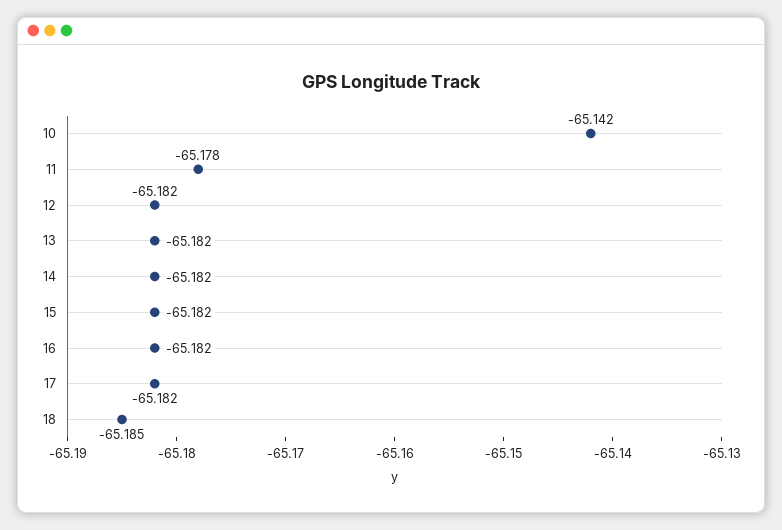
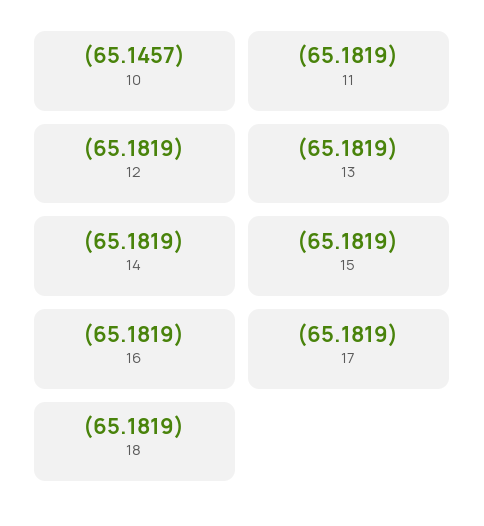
  {
-   "10": -65.142,
+   "10": -65.1457,
-   "11": -65.178,
+   "11": -65.1819,
    "12": -65.1819,
    "13": -65.1819,
    "14": -65.1819,
    "15": -65.1819,
    "16": -65.1819,
    "17": -65.1819,
-   "18": -65.185
+   "18": -65.1819
  }

